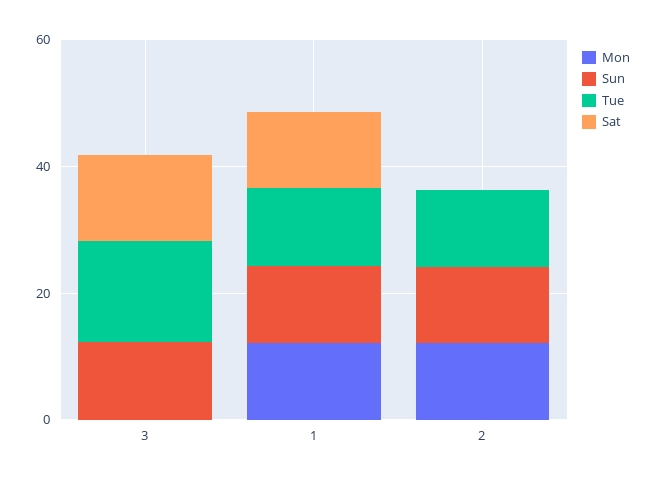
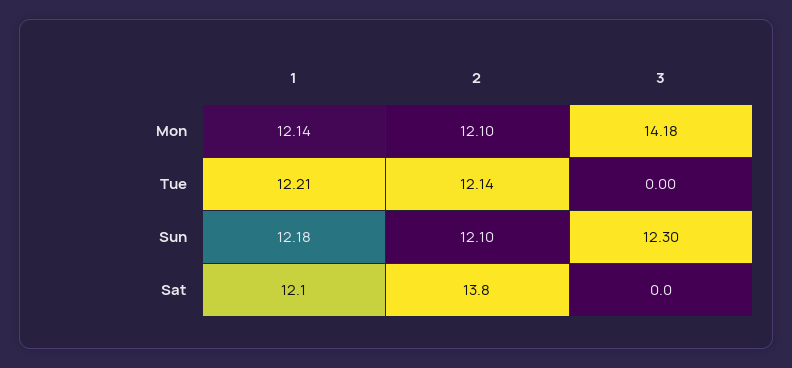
  {
    "Mon": {
-     "3": 0,
+     "3": 14.18,
      "1": 12.14,
      "2": 12.1
    },
    "Sun": {
      "3": 12.3,
      "1": 12.18,
      "2": 12.1
    },
    "Tue": {
-     "3": 15,
+     "3": 0,
      "1": 12.21,
      "2": 12.14
    },
    "Sat": {
-     "3": 15,
+     "3": 0,
      "1": 12.1,
-     "2": 0
+     "2": 13.8
    }
  }

